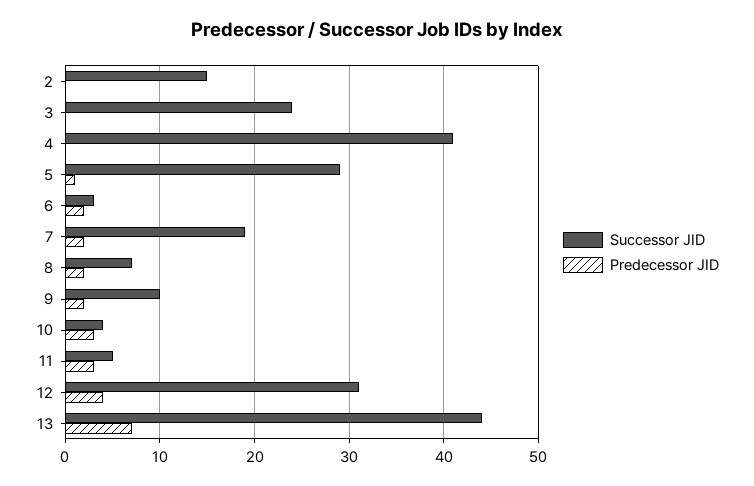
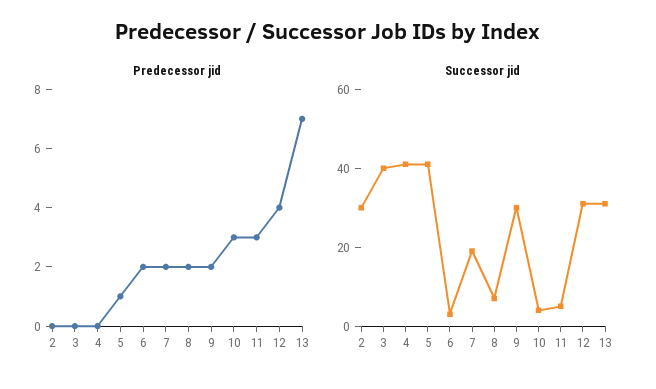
  {
    "Successor JID": {
-     "2": 15,
+     "2": 30,
-     "3": 24,
+     "3": 40,
      "4": 41,
-     "5": 29,
+     "5": 40,
      "6": 3,
      "7": 19,
      "8": 7,
-     "9": 10,
+     "9": 30,
      "10": 4,
      "11": 5,
      "12": 31,
-     "13": 44
+     "13": 30
    },
    "Predecessor JID": {
      "2": 0,
      "3": 0,
      "4": 0,
      "5": 1,
      "6": 2,
      "7": 2,
      "8": 2,
      "9": 2,
      "10": 3,
      "11": 3,
      "12": 4,
      "13": 7
    }
  }

